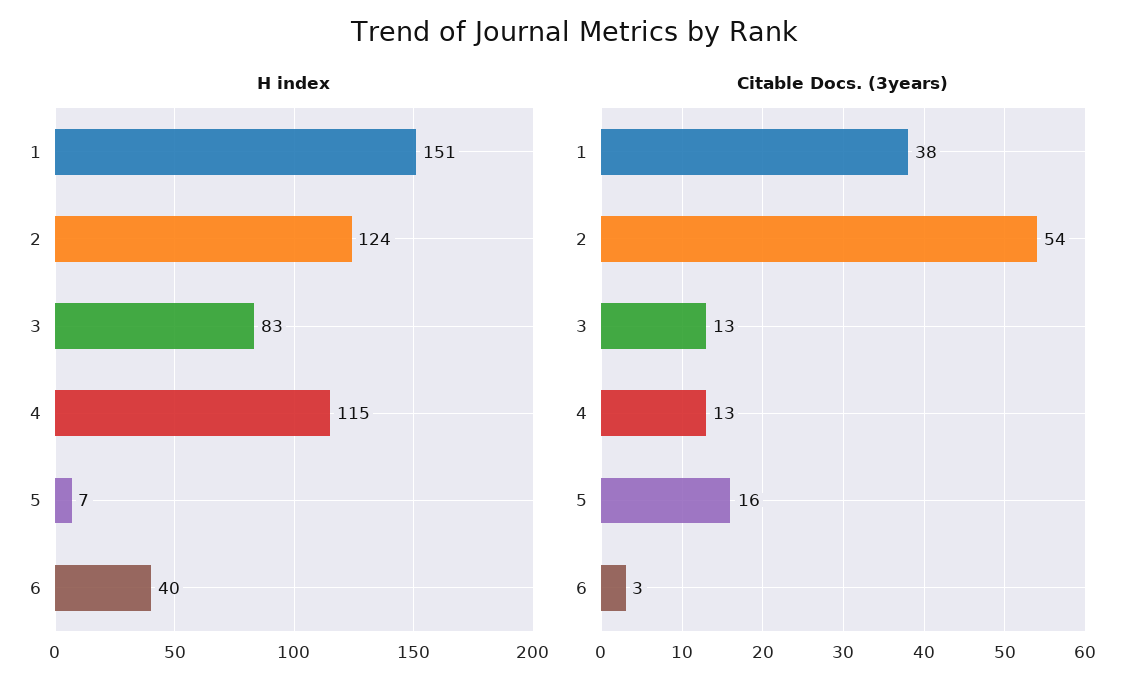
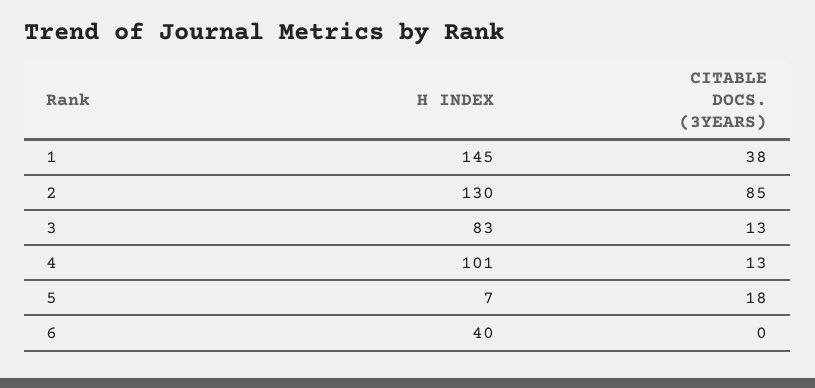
  {
    "H index": {
-     "1": 151,
+     "1": 145,
-     "2": 124,
+     "2": 130,
      "3": 83,
-     "4": 115,
+     "4": 101,
      "5": 7,
      "6": 40
    },
    "Citable Docs. (3years)": {
      "1": 38,
-     "2": 54,
+     "2": 85,
      "3": 13,
      "4": 13,
-     "5": 16,
+     "5": 18,
-     "6": 3
+     "6": 0
    }
  }

